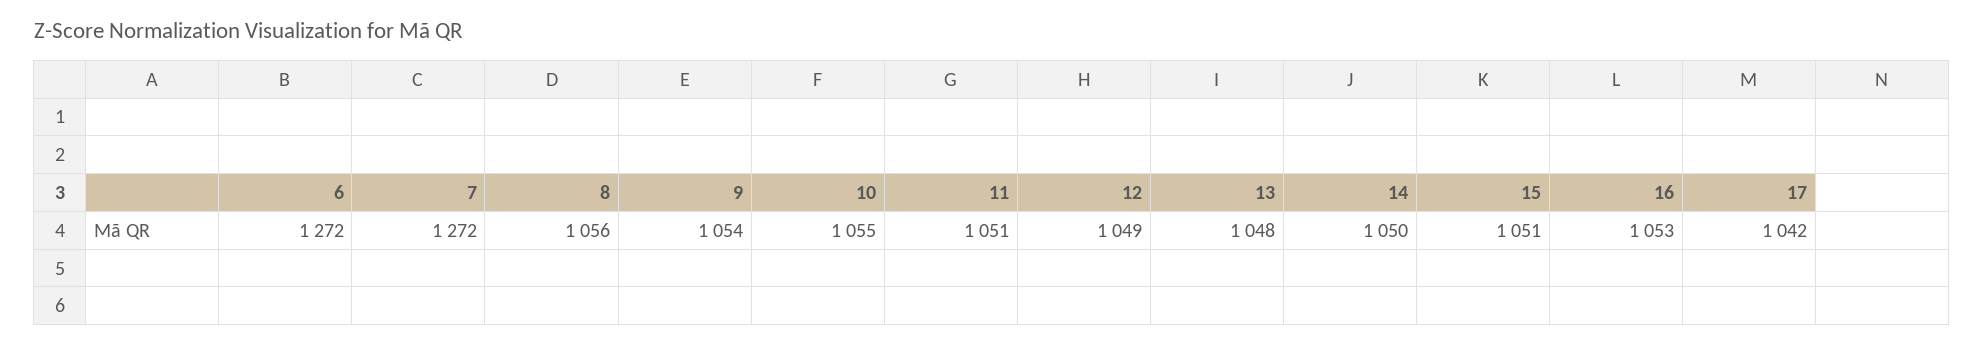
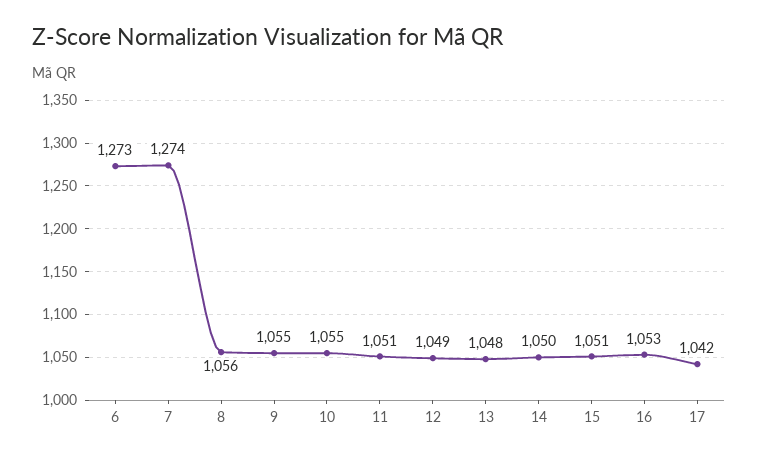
  {
-   "6": 1272,
+   "6": 1273,
-   "7": 1272,
+   "7": 1274,
    "8": 1056,
-   "9": 1054,
+   "9": 1055,
    "10": 1055,
    "11": 1051,
    "12": 1049,
    "13": 1048,
    "14": 1050,
    "15": 1051,
    "16": 1053,
    "17": 1042
  }

